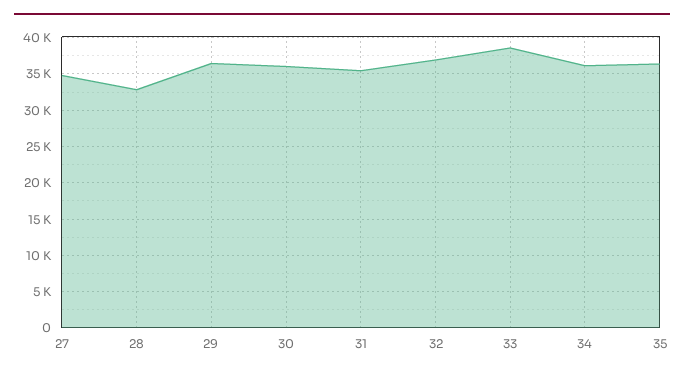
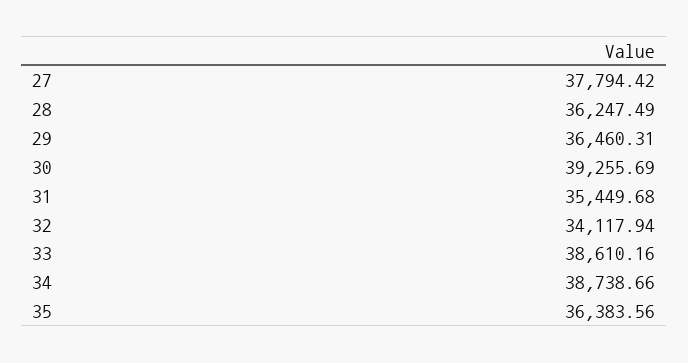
  {
-   "27": 35000,
+   "27": 37794.42,
-   "28": 33000,
+   "28": 36247.49,
    "29": 36460.31,
-   "30": 36000,
+   "30": 39255.69,
    "31": 35449.68,
-   "32": 37000,
+   "32": 34117.94,
    "33": 38610.16,
-   "34": 36000,
+   "34": 38738.66,
    "35": 36383.56
  }

